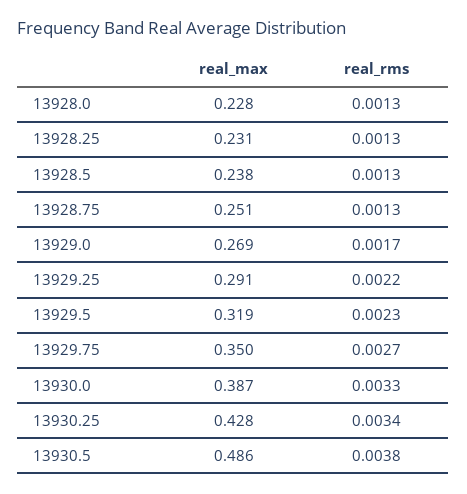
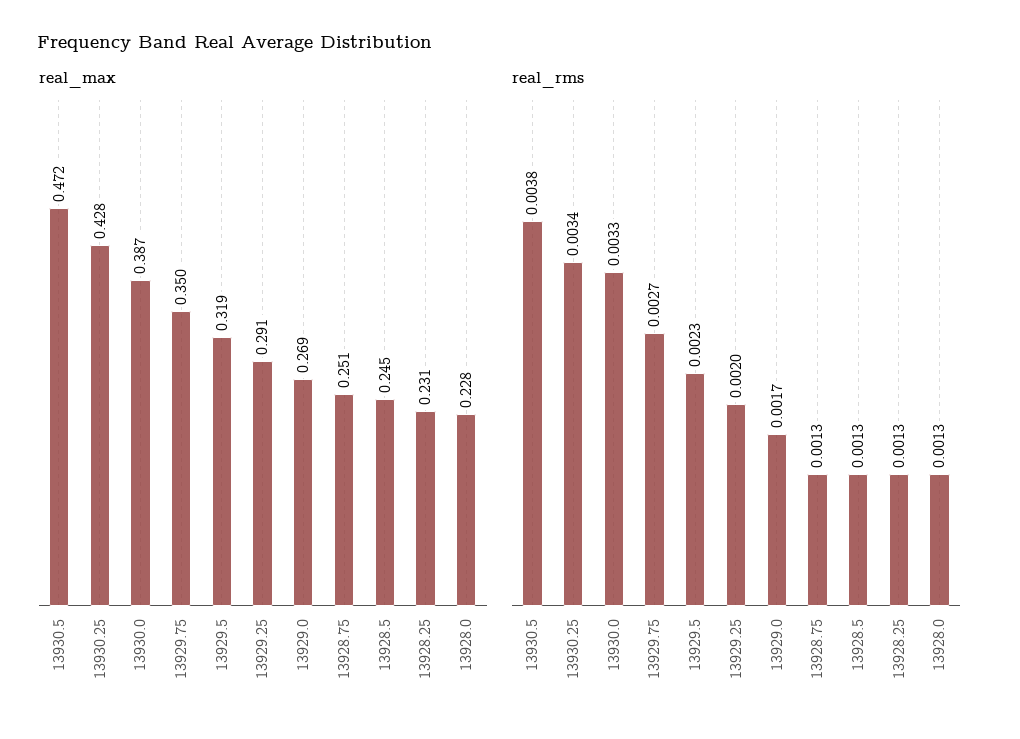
  {
    "real_max": {
      "13928.0": 0.228,
      "13928.25": 0.231,
-     "13928.5": 0.238,
+     "13928.5": 0.245,
      "13928.75": 0.251,
      "13929.0": 0.269,
      "13929.25": 0.291,
      "13929.5": 0.319,
      "13929.75": 0.35,
      "13930.0": 0.387,
      "13930.25": 0.428,
-     "13930.5": 0.486
+     "13930.5": 0.472
    },
    "real_rms": {
      "13928.0": 0.0013,
      "13928.25": 0.0013,
      "13928.5": 0.0013,
      "13928.75": 0.0013,
      "13929.0": 0.0017,
-     "13929.25": 0.0022,
+     "13929.25": 0.002,
      "13929.5": 0.0023,
      "13929.75": 0.0027,
      "13930.0": 0.0033,
      "13930.25": 0.0034,
      "13930.5": 0.0038
    }
  }

